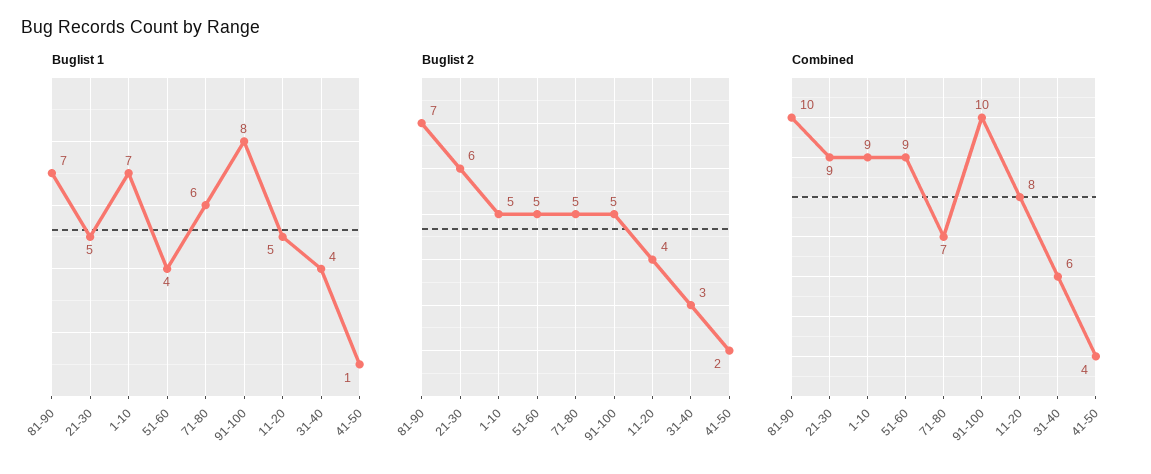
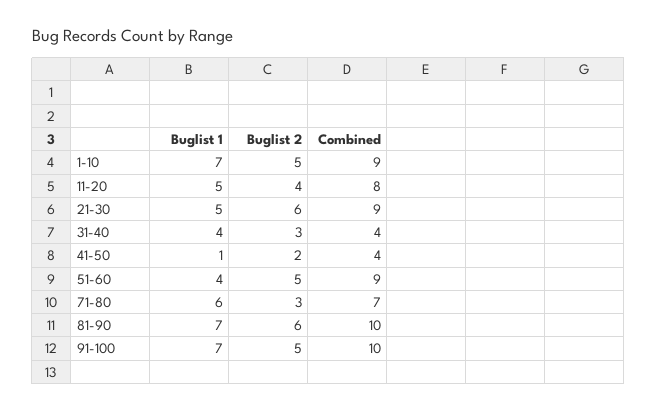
  {
    "Buglist 1": {
      "81-90": 7,
      "21-30": 5,
      "1-10": 7,
      "51-60": 4,
      "71-80": 6,
-     "91-100": 8,
+     "91-100": 7,
      "11-20": 5,
      "31-40": 4,
      "41-50": 1
    },
    "Buglist 2": {
-     "81-90": 7,
+     "81-90": 6,
      "21-30": 6,
      "1-10": 5,
      "51-60": 5,
-     "71-80": 5,
+     "71-80": 3,
      "91-100": 5,
      "11-20": 4,
      "31-40": 3,
      "41-50": 2
    },
    "Combined": {
      "81-90": 10,
      "21-30": 9,
      "1-10": 9,
      "51-60": 9,
      "71-80": 7,
      "91-100": 10,
      "11-20": 8,
-     "31-40": 6,
+     "31-40": 4,
      "41-50": 4
    }
  }

